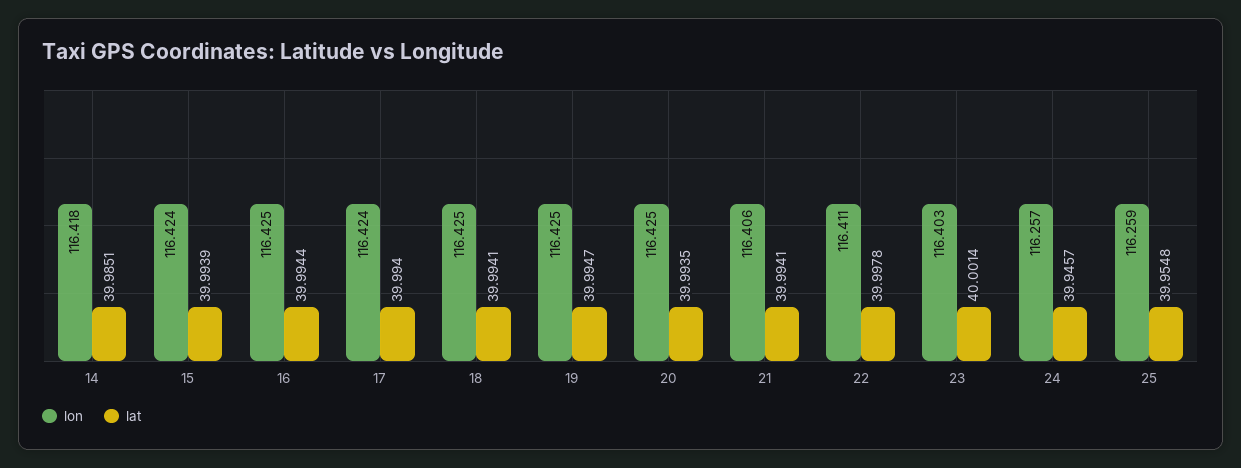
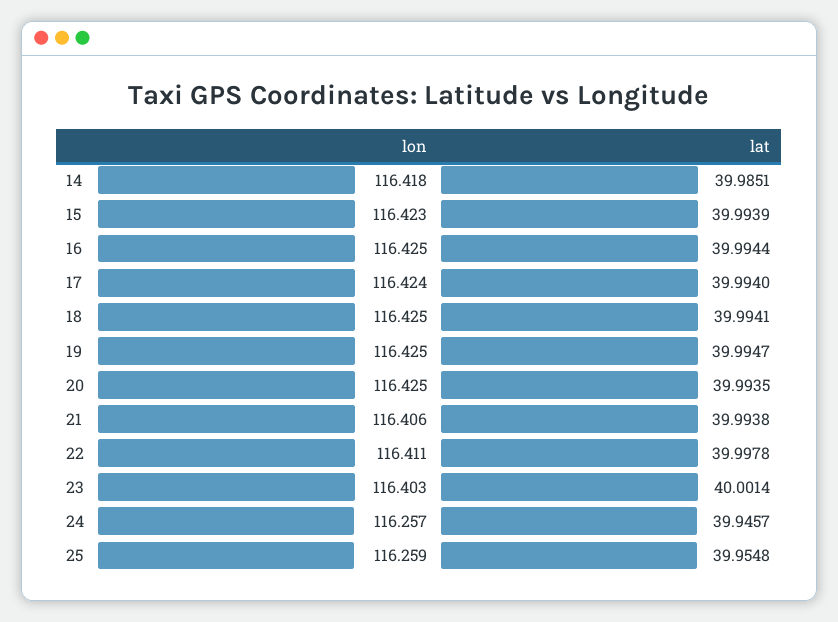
  {
    "lon": {
      "14": 116.418,
-     "15": 116.424,
+     "15": 116.423,
      "16": 116.425,
      "17": 116.424,
      "18": 116.425,
      "19": 116.425,
      "20": 116.425,
      "21": 116.406,
      "22": 116.411,
      "23": 116.403,
      "24": 116.257,
      "25": 116.259
    },
    "lat": {
      "14": 39.9851,
      "15": 39.9939,
      "16": 39.9944,
      "17": 39.994,
      "18": 39.9941,
      "19": 39.9947,
      "20": 39.9935,
-     "21": 39.9941,
+     "21": 39.9938,
      "22": 39.9978,
      "23": 40.0014,
      "24": 39.9457,
      "25": 39.9548
    }
  }

